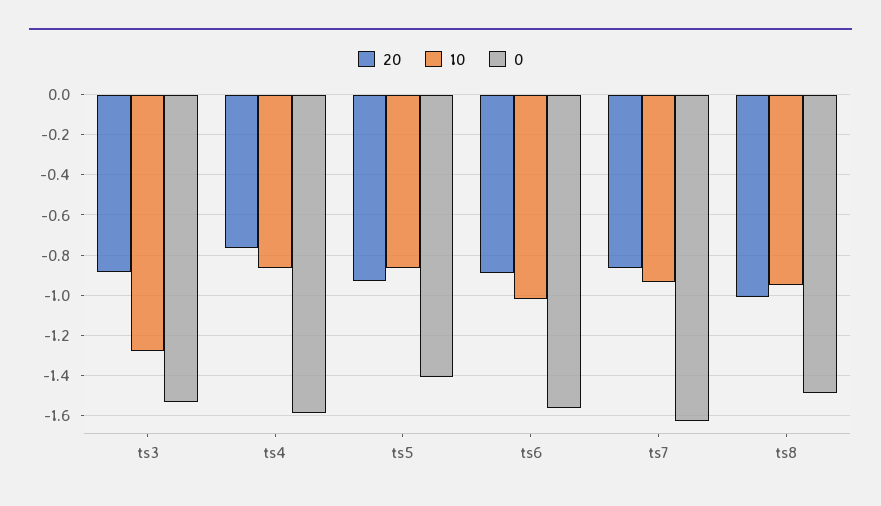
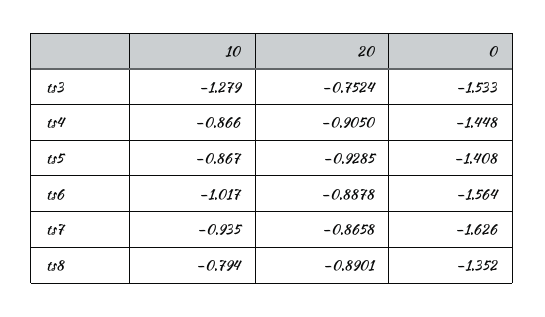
  {
    "20": {
-     "ts3": -0.9,
+     "ts3": -0.7524,
-     "ts4": -0.75,
+     "ts4": -0.905,
      "ts5": -0.9285,
      "ts6": -0.8878,
      "ts7": -0.8658,
-     "ts8": -1
+     "ts8": -0.8901
    },
    "10": {
      "ts3": -1.279,
      "ts4": -0.866,
      "ts5": -0.867,
      "ts6": -1.017,
      "ts7": -0.935,
-     "ts8": -0.95
+     "ts8": -0.794
    },
    "0": {
      "ts3": -1.533,
-     "ts4": -1.6,
+     "ts4": -1.448,
      "ts5": -1.408,
      "ts6": -1.564,
      "ts7": -1.626,
-     "ts8": -1.5
+     "ts8": -1.352
    }
  }

